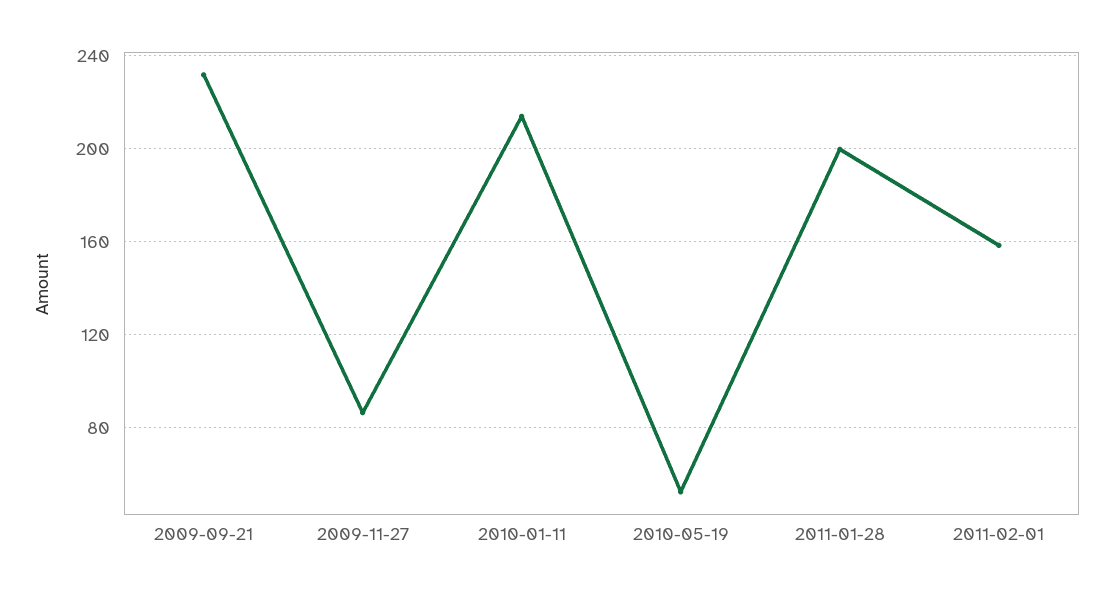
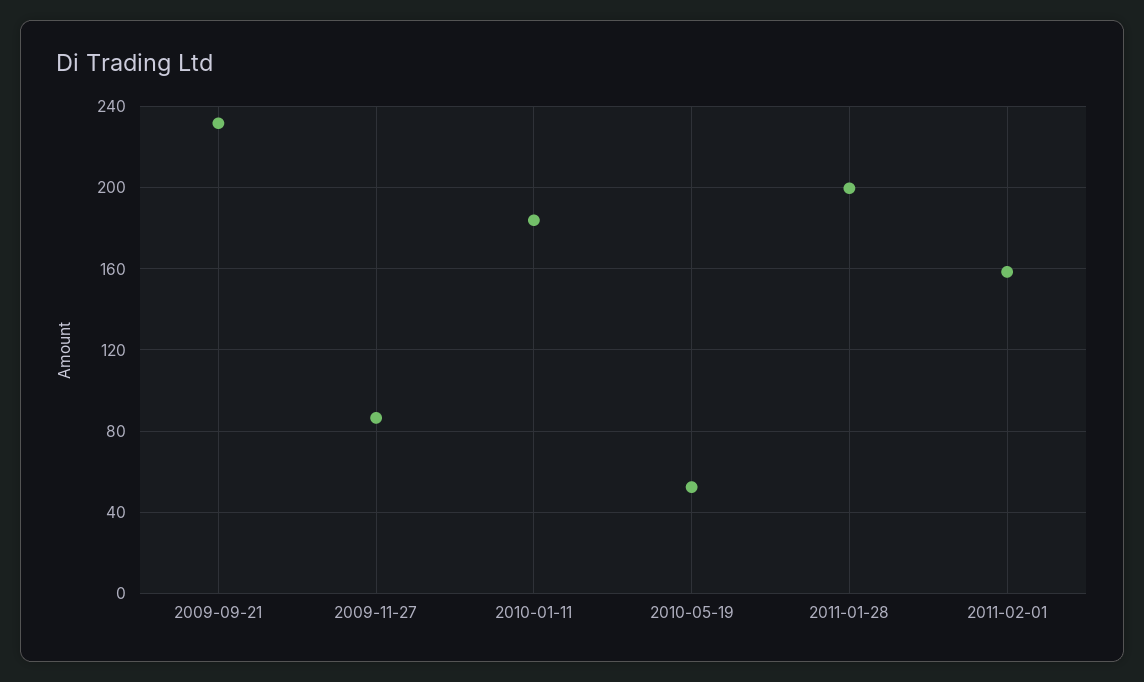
  {
    "2009-09-21": 230,
    "2009-11-27": 85,
-   "2010-01-11": 215,
+   "2010-01-11": 185,
    "2010-05-19": 50,
    "2011-01-28": 200,
    "2011-02-01": 160
  }

